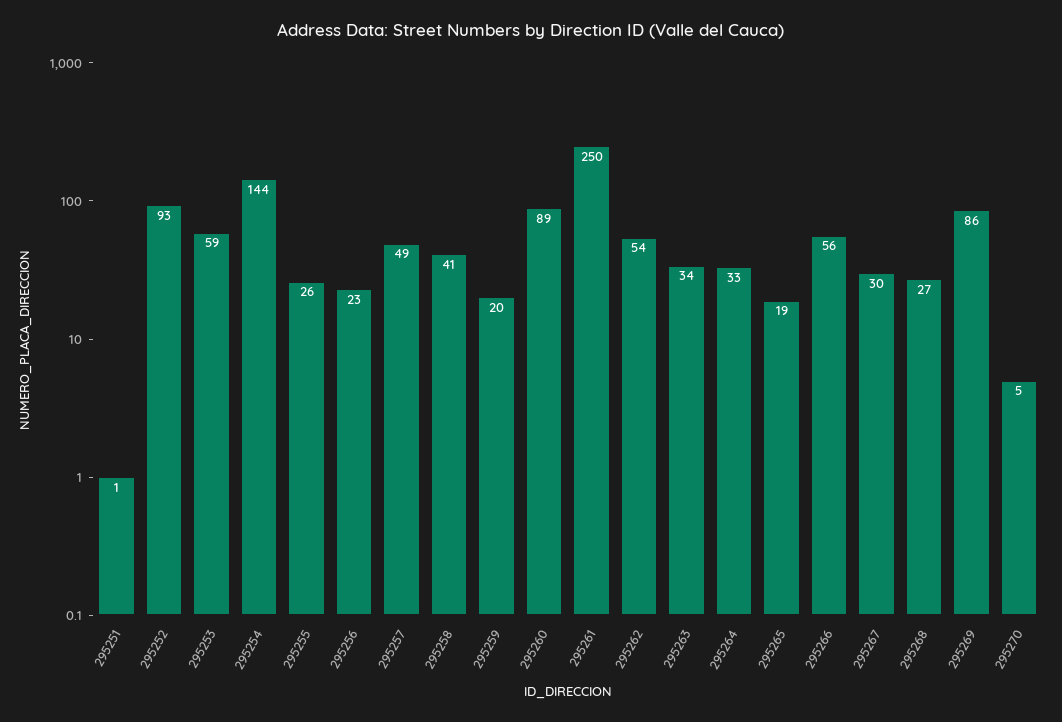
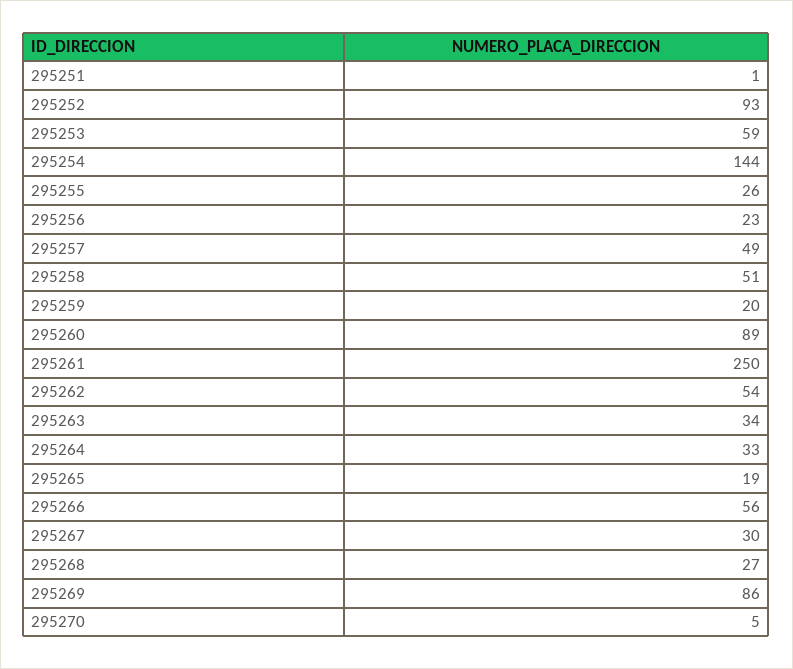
  {
    "295251": 1,
    "295252": 93,
    "295253": 59,
    "295254": 144,
    "295255": 26,
    "295256": 23,
    "295257": 49,
-   "295258": 41,
+   "295258": 51,
    "295259": 20,
    "295260": 89,
    "295261": 250,
    "295262": 54,
    "295263": 34,
    "295264": 33,
    "295265": 19,
    "295266": 56,
    "295267": 30,
    "295268": 27,
    "295269": 86,
    "295270": 5
  }

